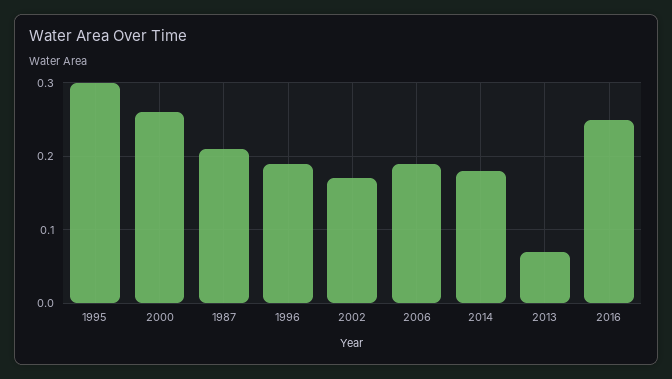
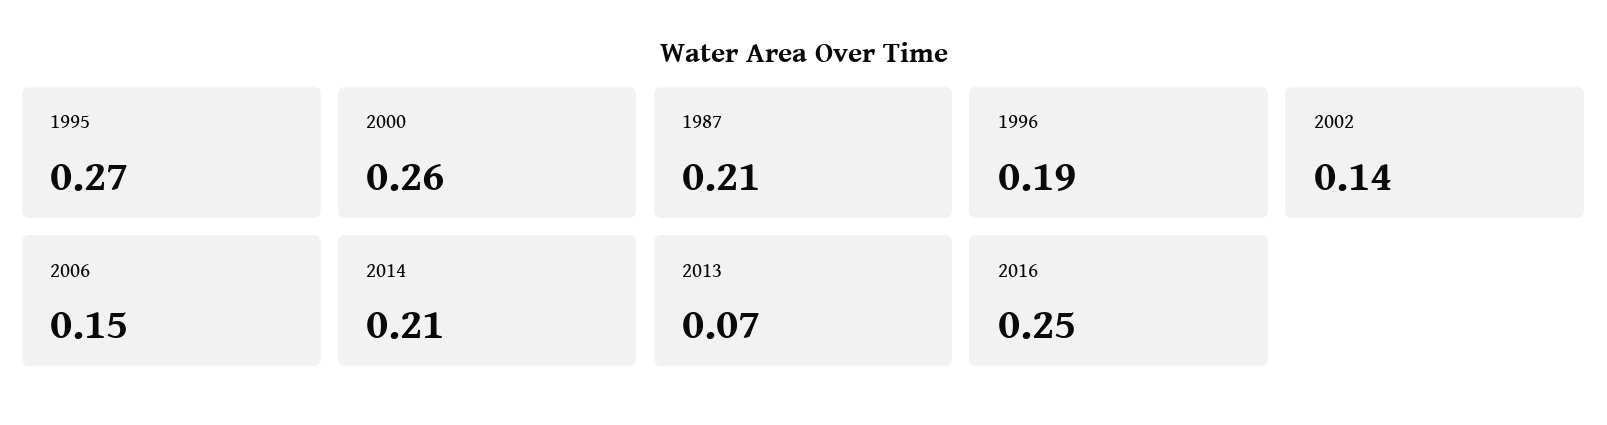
  {
-   "1995": 0.3,
+   "1995": 0.27,
    "2000": 0.26,
    "1987": 0.21,
    "1996": 0.19,
-   "2002": 0.17,
+   "2002": 0.14,
-   "2006": 0.19,
+   "2006": 0.15,
-   "2014": 0.18,
+   "2014": 0.21,
    "2013": 0.07,
    "2016": 0.25
  }

